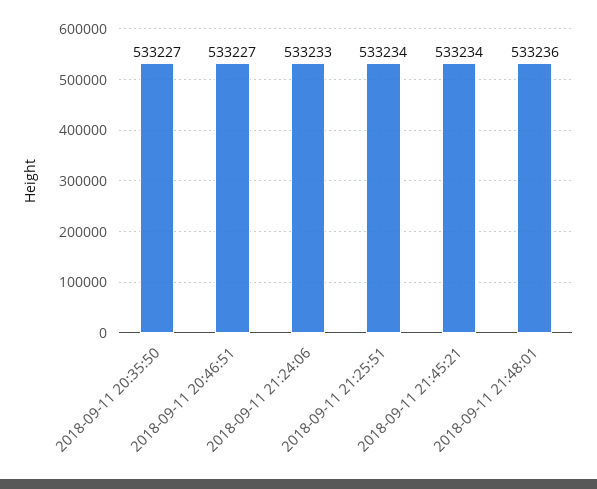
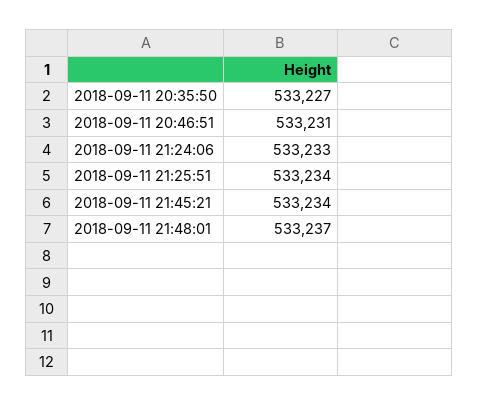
  {
    "2018-09-11 20:35:50": 533227,
-   "2018-09-11 20:46:51": 533227,
+   "2018-09-11 20:46:51": 533231,
    "2018-09-11 21:24:06": 533233,
    "2018-09-11 21:25:51": 533234,
    "2018-09-11 21:45:21": 533234,
-   "2018-09-11 21:48:01": 533236
+   "2018-09-11 21:48:01": 533237
  }

